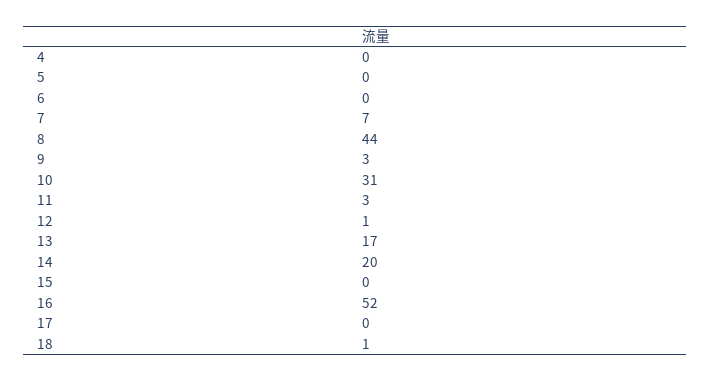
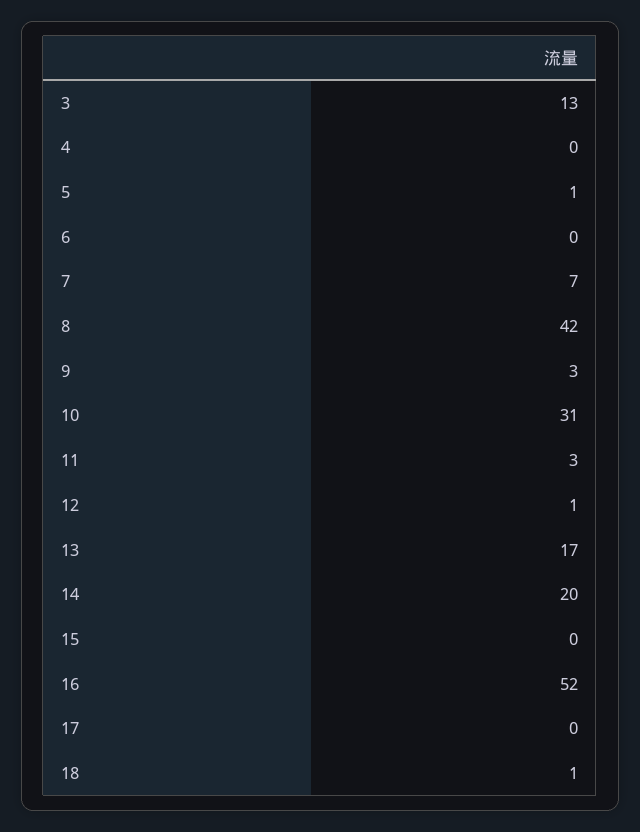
  {
    "4": 0,
-   "5": 0,
+   "5": 1,
    "6": 0,
    "7": 7,
-   "8": 44,
+   "8": 42,
    "9": 3,
    "10": 31,
    "11": 3,
    "12": 1,
    "13": 17,
    "14": 20,
    "15": 0,
    "16": 52,
    "17": 0,
-   "18": 1
+   "18": 1,
+   "3": 13
  }

